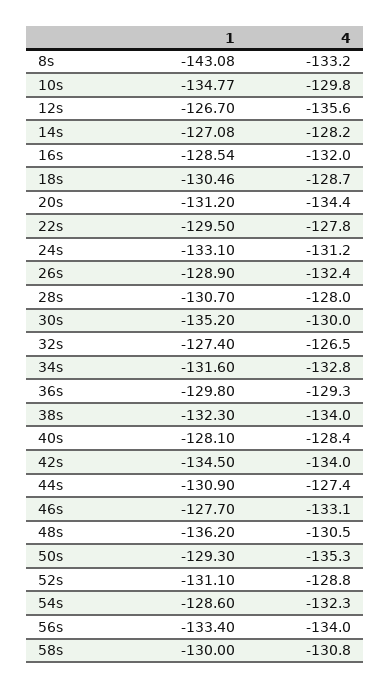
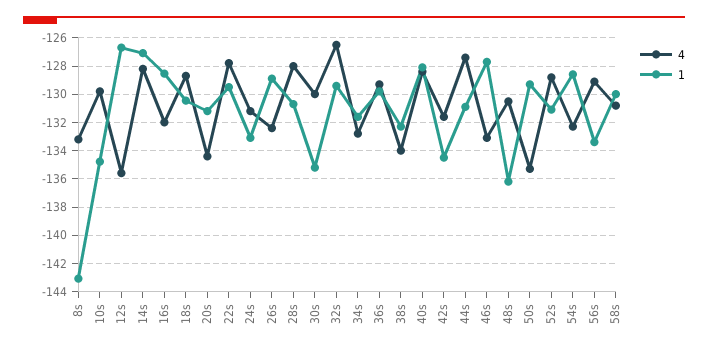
  {
    "1": {
      "8s": -143.08,
      "10s": -134.77,
      "12s": -126.7,
      "14s": -127.08,
      "16s": -128.54,
      "18s": -130.46,
      "20s": -131.2,
      "22s": -129.5,
      "24s": -133.1,
      "26s": -128.9,
      "28s": -130.7,
      "30s": -135.2,
-     "32s": -127.4,
+     "32s": -129.5,
      "34s": -131.6,
      "36s": -129.8,
      "38s": -132.3,
      "40s": -128.1,
      "42s": -134.5,
      "44s": -130.9,
      "46s": -127.7,
      "48s": -136.2,
      "50s": -129.3,
      "52s": -131.1,
      "54s": -128.6,
      "56s": -133.4,
      "58s": -130
    },
    "4": {
      "8s": -133.2,
      "10s": -129.8,
      "12s": -135.6,
      "14s": -128.2,
      "16s": -132,
      "18s": -128.7,
      "20s": -134.4,
      "22s": -127.8,
      "24s": -131.2,
      "26s": -132.4,
      "28s": -128,
      "30s": -130,
      "32s": -126.5,
      "34s": -132.8,
      "36s": -129.3,
      "38s": -134,
      "40s": -128.4,
-     "42s": -134,
+     "42s": -131.5,
      "44s": -127.4,
      "46s": -133.1,
      "48s": -130.5,
      "50s": -135.3,
      "52s": -128.8,
      "54s": -132.3,
-     "56s": -134,
+     "56s": -129,
      "58s": -130.8
    }
  }

